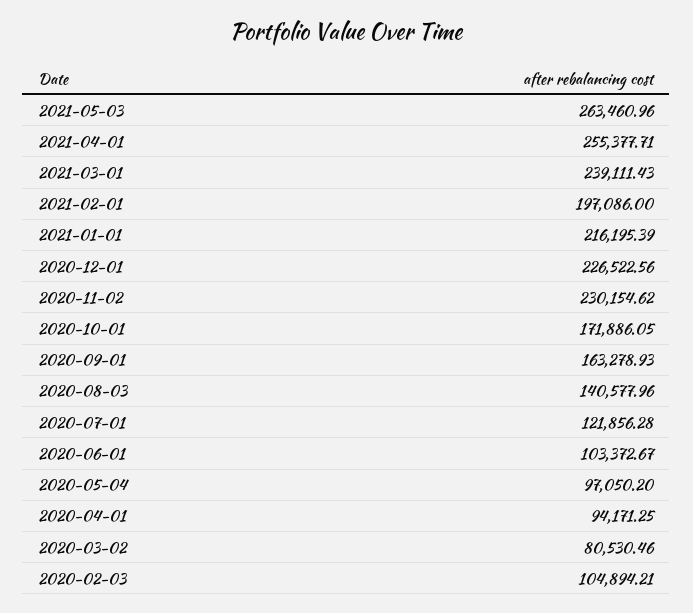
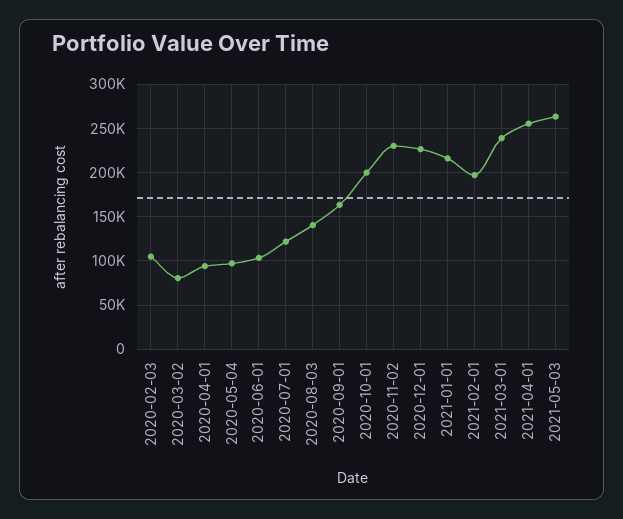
  {
    "2021-05-03": 263460.96,
    "2021-04-01": 255377.71,
    "2021-03-01": 239111.43,
    "2021-02-01": 197086,
    "2021-01-01": 216195.39,
    "2020-12-01": 226522.56,
    "2020-11-02": 230154.62,
-   "2020-10-01": 171886.05,
+   "2020-10-01": 200000,
    "2020-09-01": 163278.93,
    "2020-08-03": 140577.96,
    "2020-07-01": 121856.28,
    "2020-06-01": 103372.67,
    "2020-05-04": 97050.2,
    "2020-04-01": 94171.25,
    "2020-03-02": 80530.46,
    "2020-02-03": 104894.21
  }

